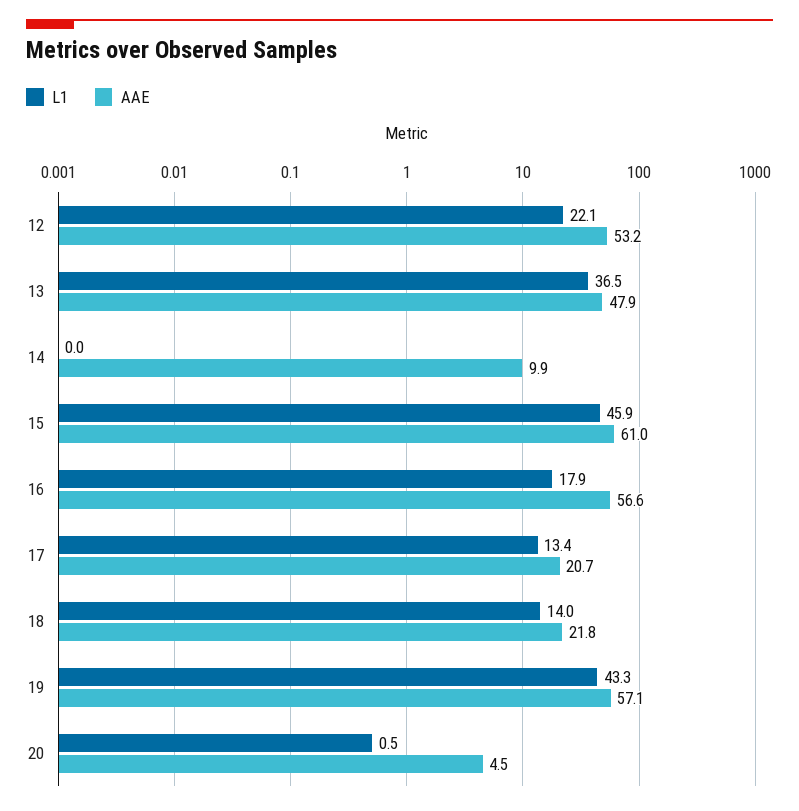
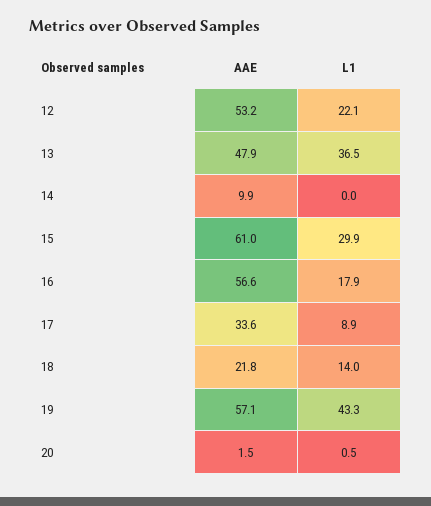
  {
    "L1": {
      "12": 22.1,
      "13": 36.5,
      "14": 0,
-     "15": 45.9,
+     "15": 29.9,
      "16": 17.9,
-     "17": 13.4,
+     "17": 8.9,
      "18": 14,
      "19": 43.3,
      "20": 0.5
    },
    "AAE": {
      "12": 53.2,
      "13": 47.9,
      "14": 9.9,
      "15": 61,
      "16": 56.6,
-     "17": 20.7,
+     "17": 33.6,
      "18": 21.8,
      "19": 57.1,
-     "20": 4.5
+     "20": 1.5
    }
  }

